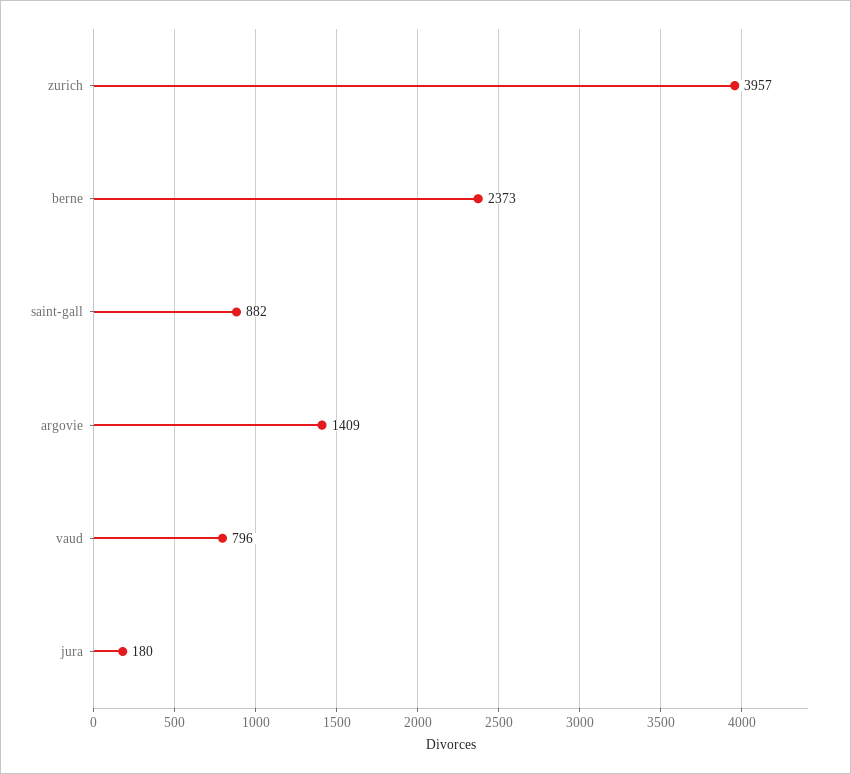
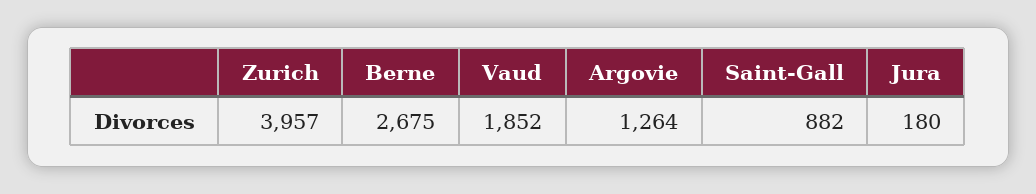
  {
    "zurich": 3957,
-   "berne": 2373,
+   "berne": 2675,
    "saint-gall": 882,
-   "argovie": 1409,
+   "argovie": 1264,
-   "vaud": 796,
+   "vaud": 1852,
    "jura": 180
  }

